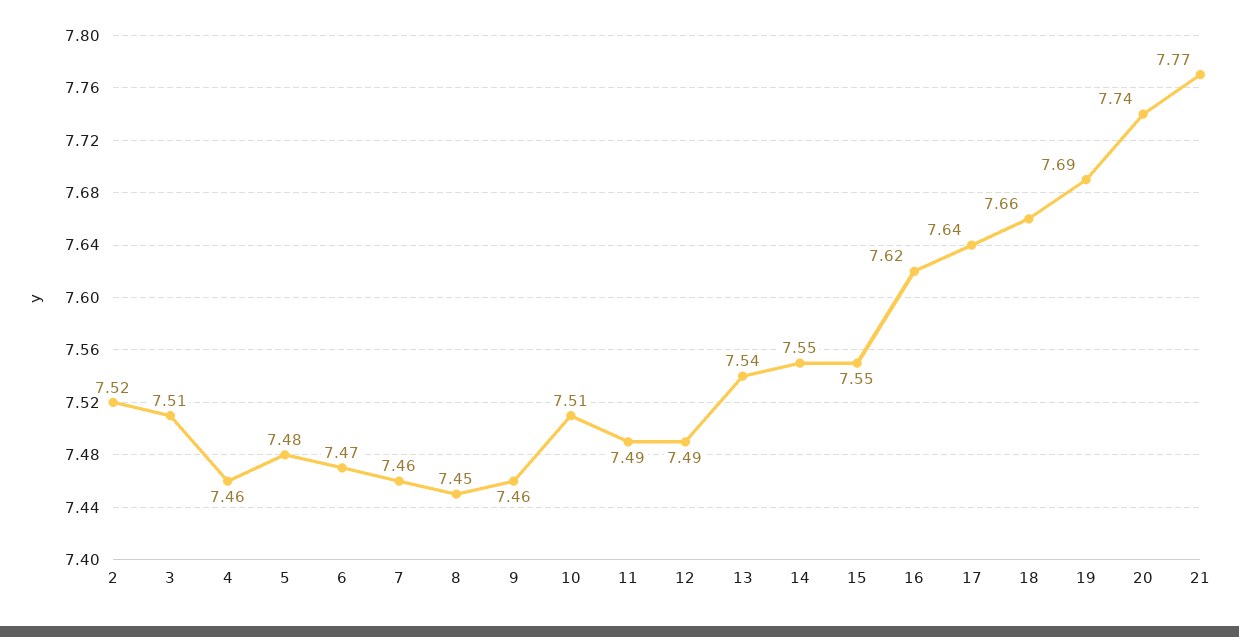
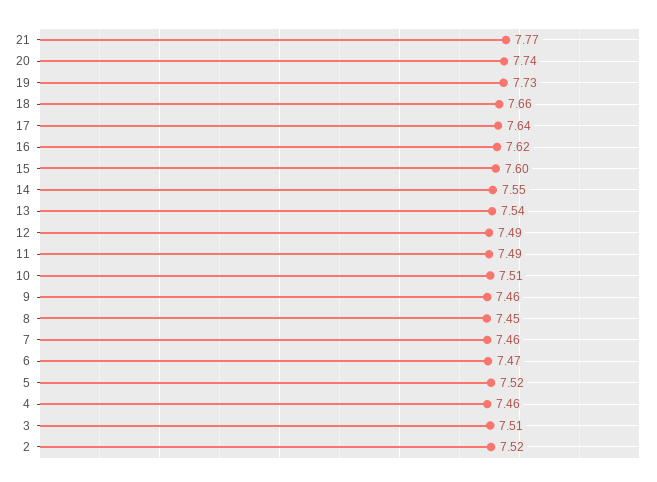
  {
    "2": 7.52,
    "3": 7.51,
    "4": 7.46,
-   "5": 7.48,
+   "5": 7.52,
    "6": 7.47,
    "7": 7.46,
    "8": 7.45,
    "9": 7.46,
    "10": 7.51,
    "11": 7.49,
    "12": 7.49,
    "13": 7.54,
    "14": 7.55,
-   "15": 7.55,
+   "15": 7.6,
    "16": 7.62,
    "17": 7.64,
    "18": 7.66,
-   "19": 7.69,
+   "19": 7.73,
    "20": 7.74,
    "21": 7.77
  }

